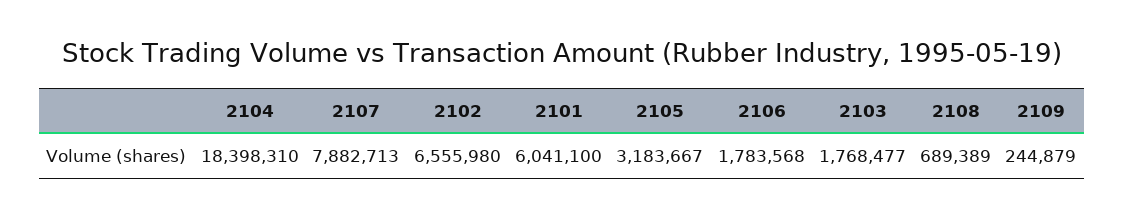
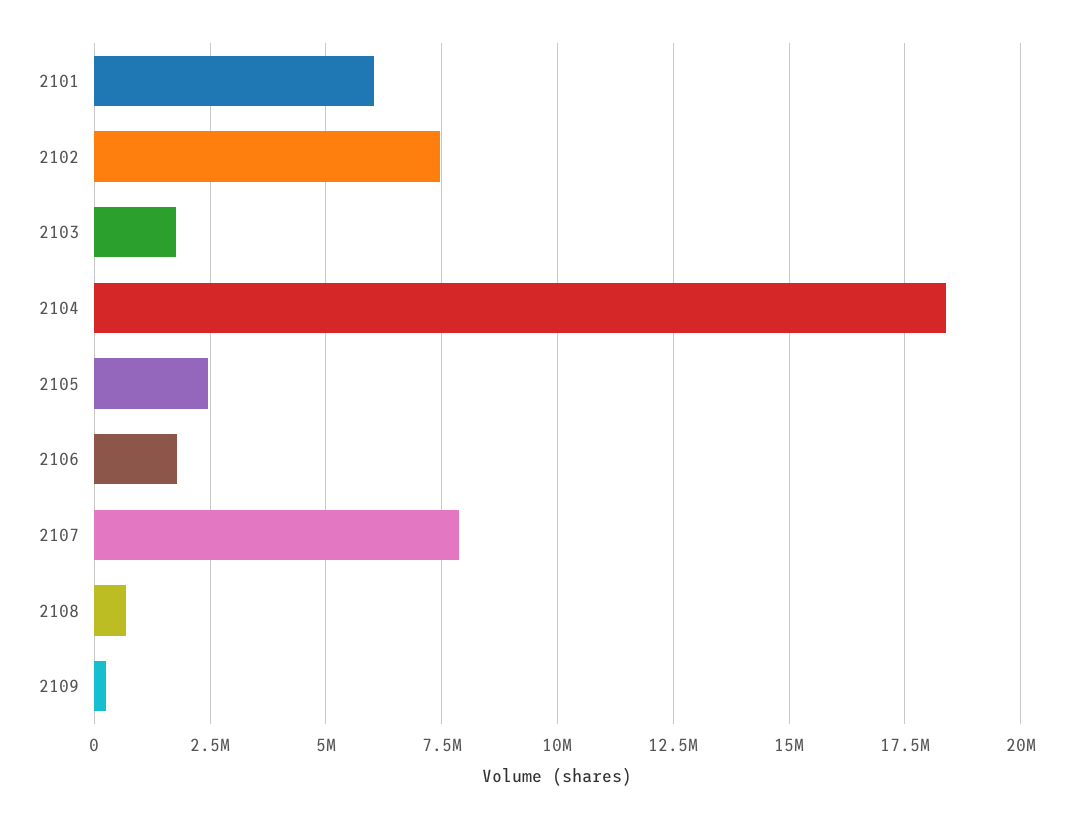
  {
    "2104": 18398310,
    "2107": 7882713,
-   "2102": 6555980,
+   "2102": 7500000,
    "2101": 6041100,
-   "2105": 3183667,
+   "2105": 2500000,
    "2106": 1783568,
    "2103": 1768477,
    "2108": 689389,
    "2109": 244879
  }

